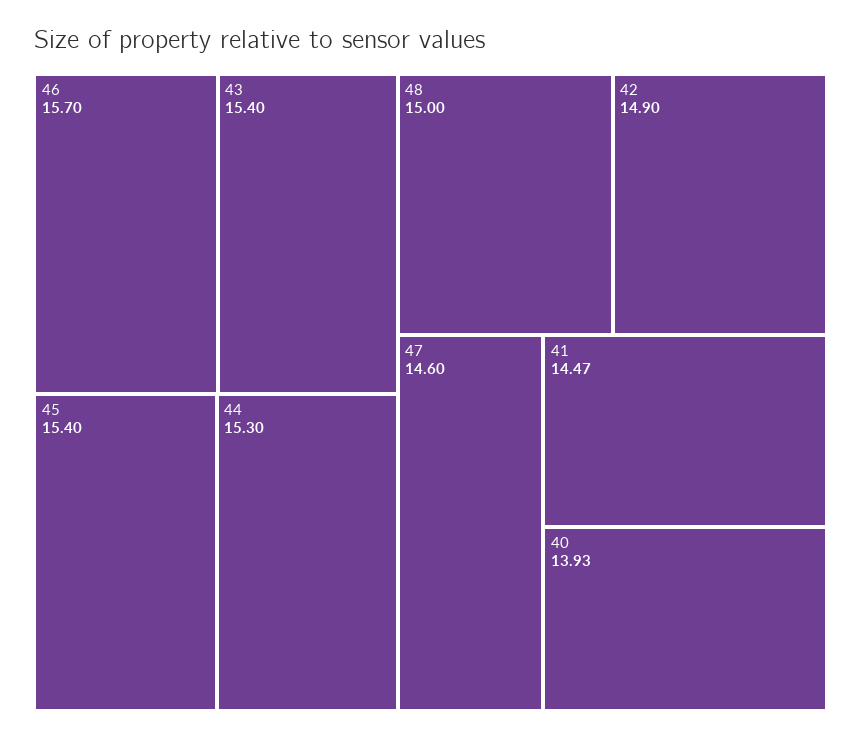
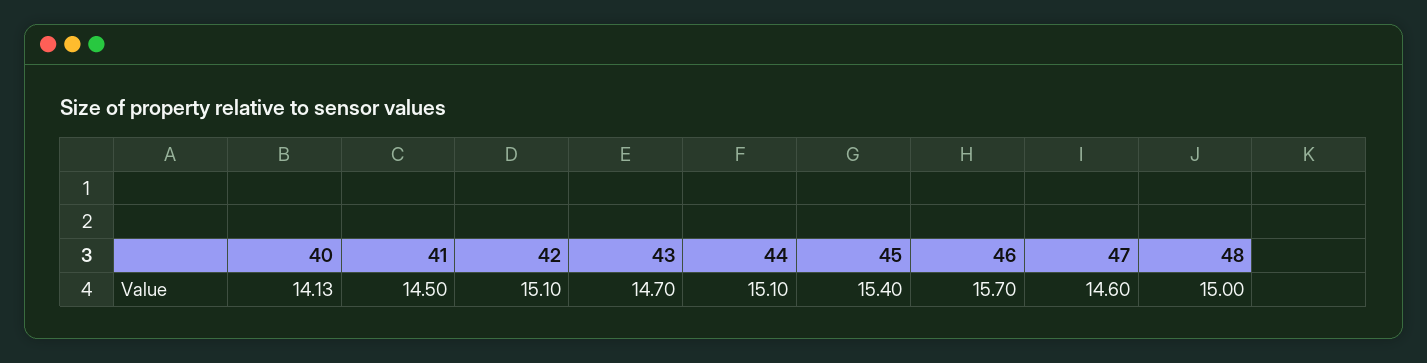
  {
    "46": 15.7,
-   "43": 15.4,
+   "43": 14.7,
    "45": 15.4,
-   "44": 15.3,
+   "44": 15.1,
    "48": 15,
-   "42": 14.9,
+   "42": 15.1,
    "47": 14.6,
-   "41": 14.47,
+   "41": 14.5,
-   "40": 13.93
+   "40": 14.13
  }

